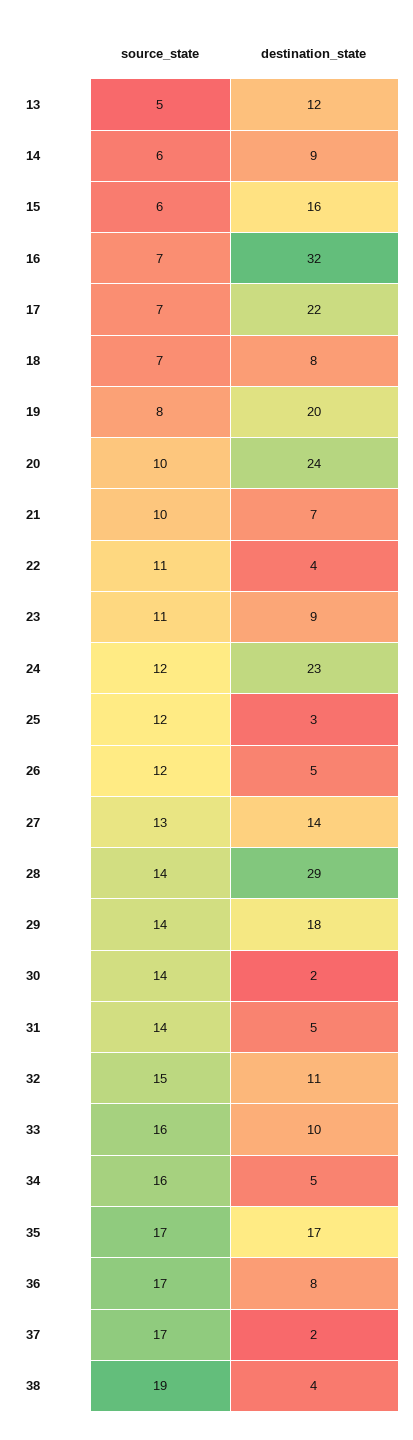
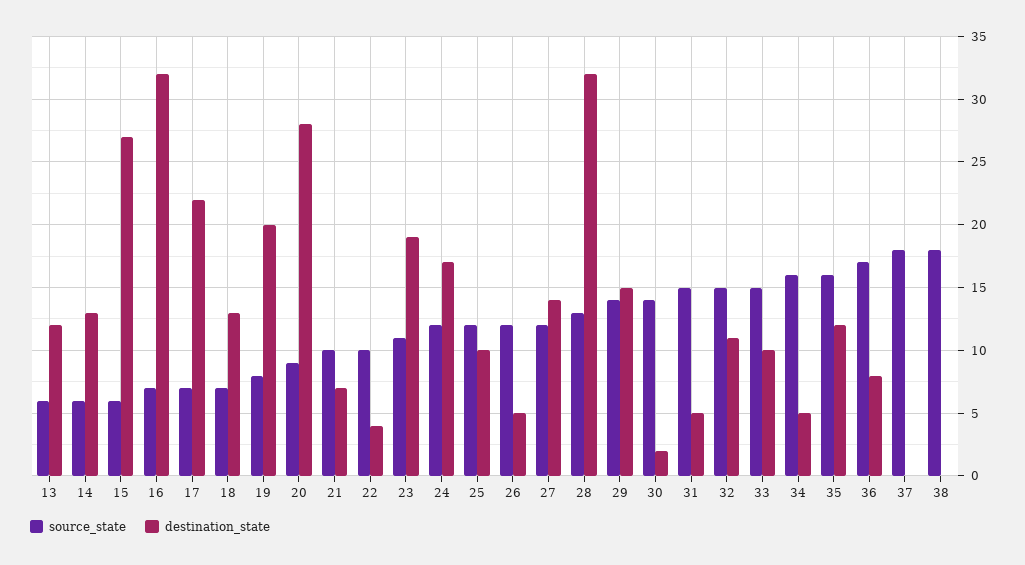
  {
    "source_state": {
-     "13": 5,
+     "13": 6,
      "14": 6,
      "15": 6,
      "16": 7,
      "17": 7,
      "18": 7,
      "19": 8,
-     "20": 10,
+     "20": 9,
      "21": 10,
-     "22": 11,
+     "22": 10,
      "23": 11,
      "24": 12,
      "25": 12,
      "26": 12,
-     "27": 13,
+     "27": 12,
-     "28": 14,
+     "28": 13,
      "29": 14,
      "30": 14,
-     "31": 14,
+     "31": 15,
      "32": 15,
-     "33": 16,
+     "33": 15,
      "34": 16,
-     "35": 17,
+     "35": 16,
      "36": 17,
-     "37": 17,
+     "37": 18,
-     "38": 19
+     "38": 18
    },
    "destination_state": {
      "13": 12,
-     "14": 9,
+     "14": 13,
-     "15": 16,
+     "15": 27,
      "16": 32,
      "17": 22,
-     "18": 8,
+     "18": 13,
      "19": 20,
-     "20": 24,
+     "20": 28,
      "21": 7,
      "22": 4,
-     "23": 9,
+     "23": 19,
-     "24": 23,
+     "24": 17,
-     "25": 3,
+     "25": 10,
      "26": 5,
      "27": 14,
-     "28": 29,
+     "28": 32,
-     "29": 18,
+     "29": 15,
      "30": 2,
      "31": 5,
      "32": 11,
      "33": 10,
      "34": 5,
-     "35": 17,
+     "35": 12,
      "36": 8,
-     "37": 2,
+     "37": 0,
-     "38": 4
+     "38": 0
    }
  }

